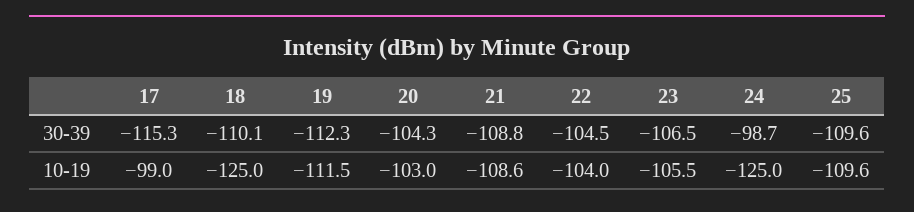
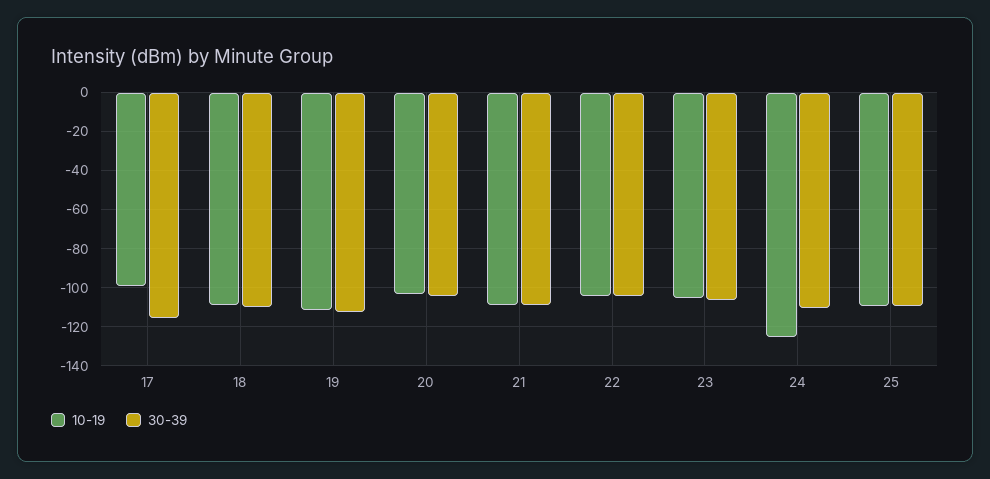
  {
    "30-39": {
      "17": -115.3,
      "18": -110.1,
      "19": -112.3,
      "20": -104.3,
      "21": -108.8,
      "22": -104.5,
      "23": -106.5,
-     "24": -98.7,
+     "24": -110,
      "25": -109.6
    },
    "10-19": {
      "17": -99,
-     "18": -125,
+     "18": -110,
      "19": -111.5,
      "20": -103,
      "21": -108.6,
      "22": -104,
      "23": -105.5,
      "24": -125,
      "25": -109.6
    }
  }

